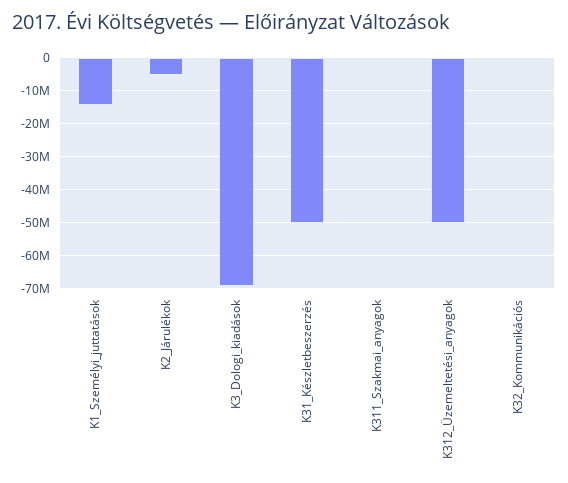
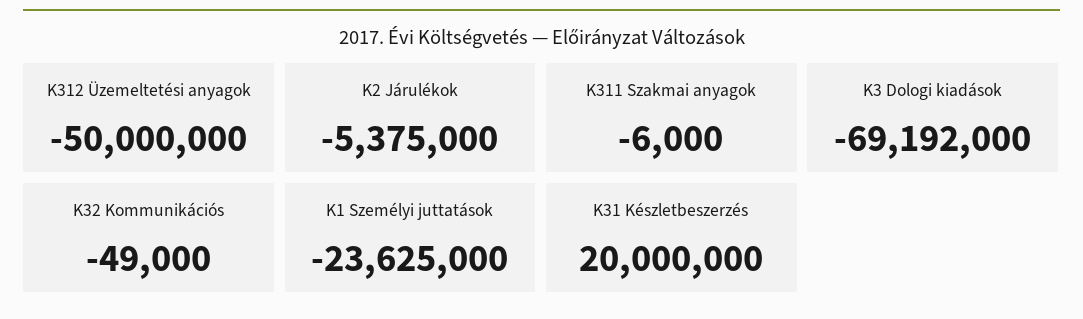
  {
-   "K1_Személyi_juttatások": -14000000,
+   "K1_Személyi_juttatások": -23625000,
    "K2_Járulékok": -5375000,
    "K3_Dologi_kiadások": -69192000,
-   "K31_Készletbeszerzés": -50000000,
+   "K31_Készletbeszerzés": 20000000,
    "K311_Szakmai_anyagok": -6000,
    "K312_Üzemeltetési_anyagok": -50000000,
    "K32_Kommunikációs": -49000
  }

